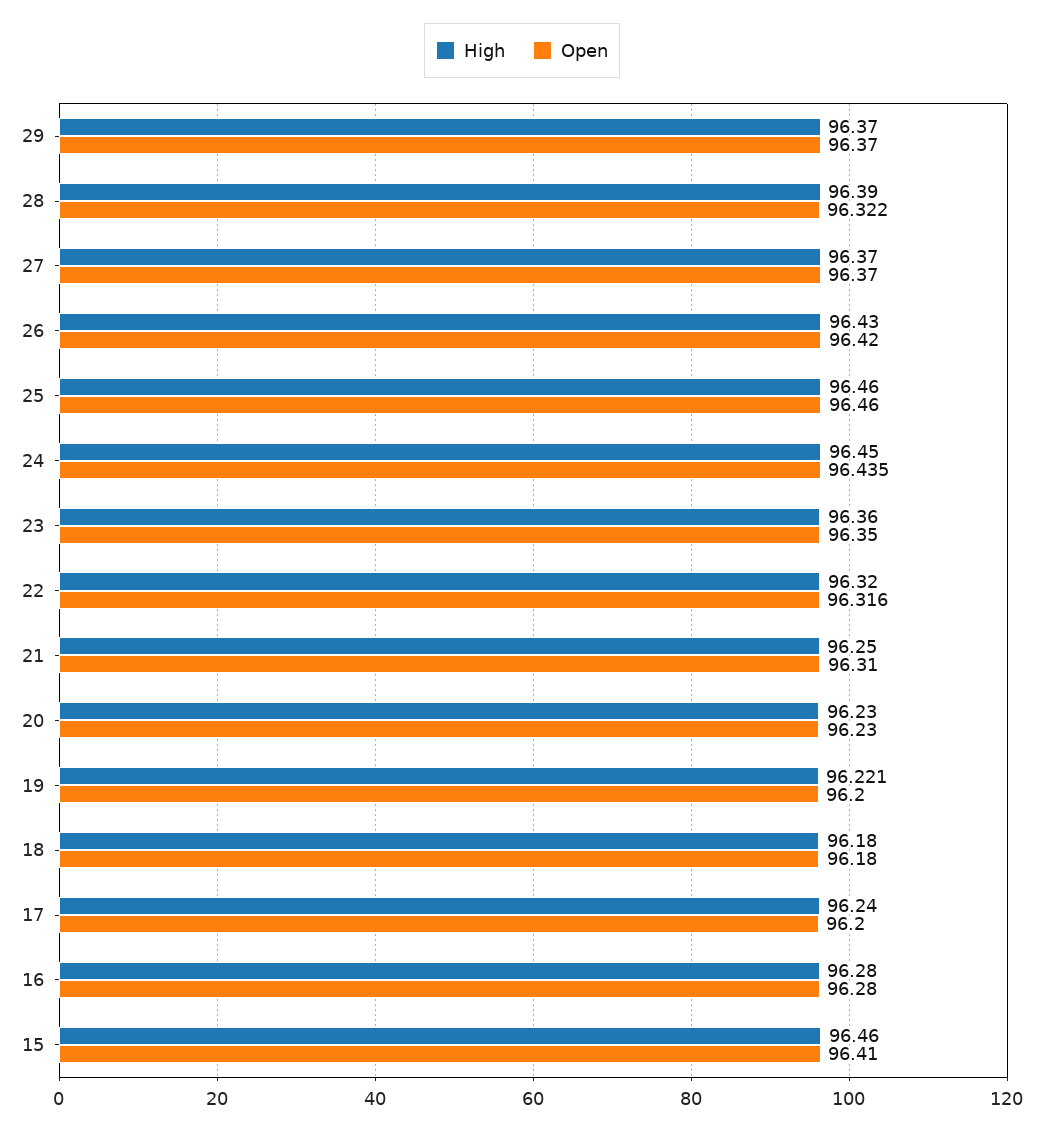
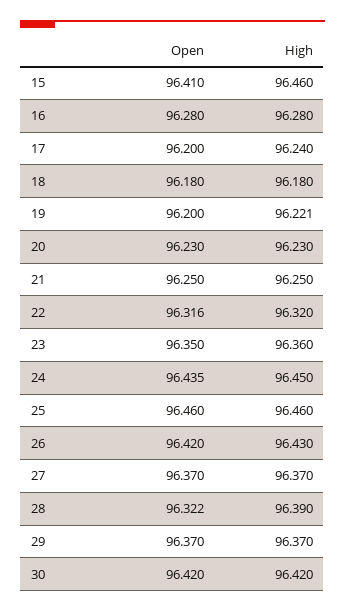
  {
    "High": {
      "29": 96.37,
      "28": 96.39,
      "27": 96.37,
      "26": 96.43,
      "25": 96.46,
      "24": 96.45,
      "23": 96.36,
      "22": 96.32,
      "21": 96.25,
      "20": 96.23,
      "19": 96.221,
      "18": 96.18,
      "17": 96.24,
      "16": 96.28,
-     "15": 96.46
+     "15": 96.46,
+     "30": 96.42
    },
    "Open": {
      "29": 96.37,
      "28": 96.322,
      "27": 96.37,
      "26": 96.42,
      "25": 96.46,
      "24": 96.435,
      "23": 96.35,
      "22": 96.316,
-     "21": 96.31,
+     "21": 96.25,
      "20": 96.23,
      "19": 96.2,
      "18": 96.18,
      "17": 96.2,
      "16": 96.28,
-     "15": 96.41
+     "15": 96.41,
+     "30": 96.42
    }
  }

